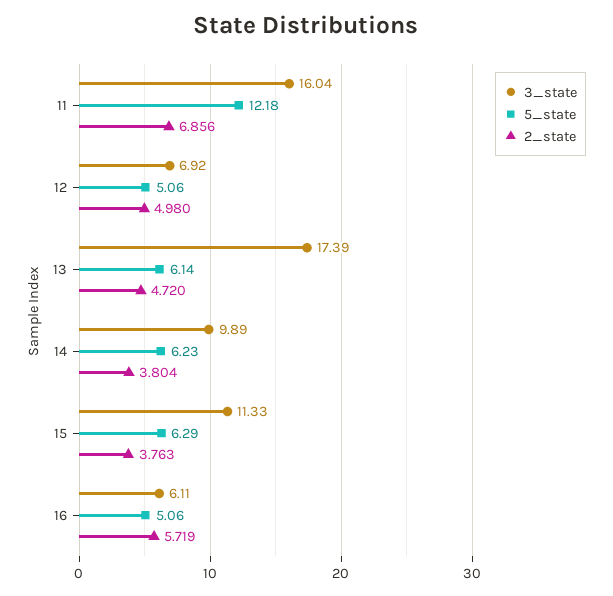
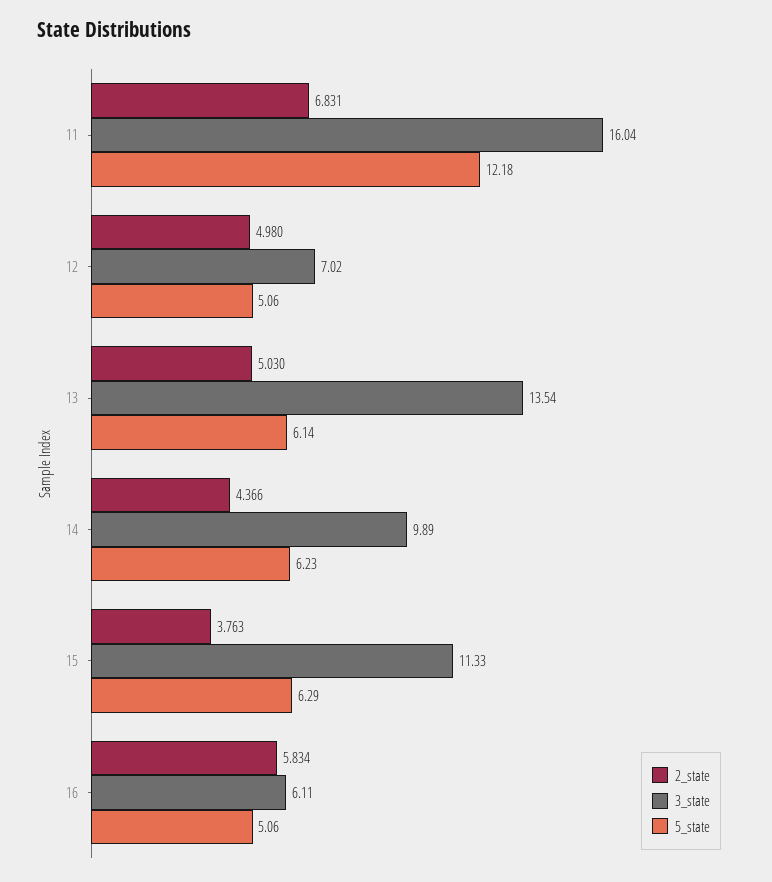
  {
    "3_state": {
      "11": 16.04,
-     "12": 6.92,
+     "12": 7.02,
-     "13": 17.39,
+     "13": 13.54,
      "14": 9.89,
      "15": 11.33,
      "16": 6.11
    },
    "5_state": {
      "11": 12.18,
      "12": 5.06,
      "13": 6.14,
      "14": 6.23,
      "15": 6.29,
      "16": 5.06
    },
    "2_state": {
-     "11": 6.856,
+     "11": 6.831,
      "12": 4.98,
-     "13": 4.72,
+     "13": 5.03,
-     "14": 3.804,
+     "14": 4.366,
      "15": 3.763,
-     "16": 5.719
+     "16": 5.834
    }
  }

